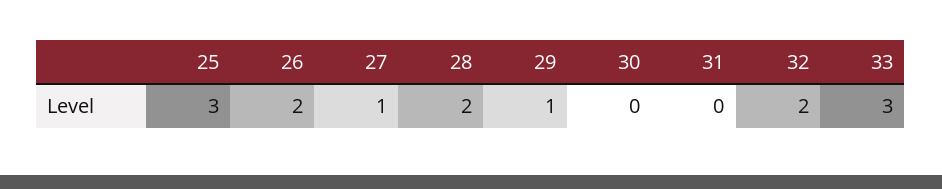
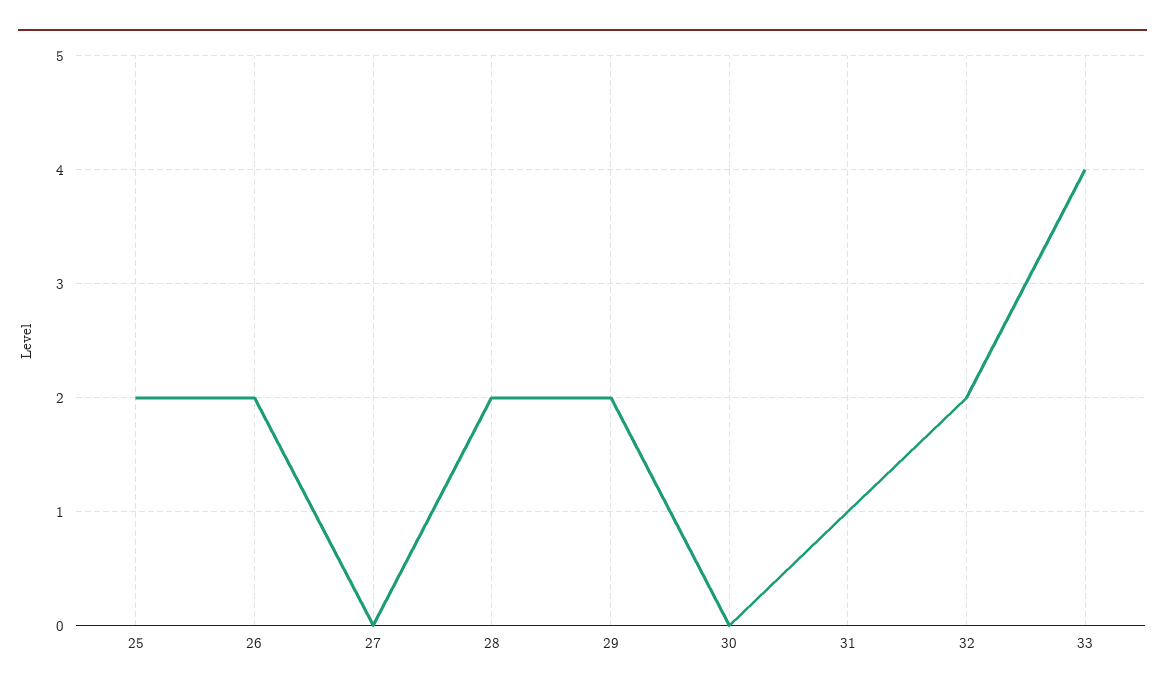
  {
-   "25": 3,
+   "25": 2,
    "26": 2,
-   "27": 1,
+   "27": 0,
    "28": 2,
-   "29": 1,
+   "29": 2,
    "30": 0,
-   "31": 0,
+   "31": 1,
    "32": 2,
-   "33": 3
+   "33": 4
  }

